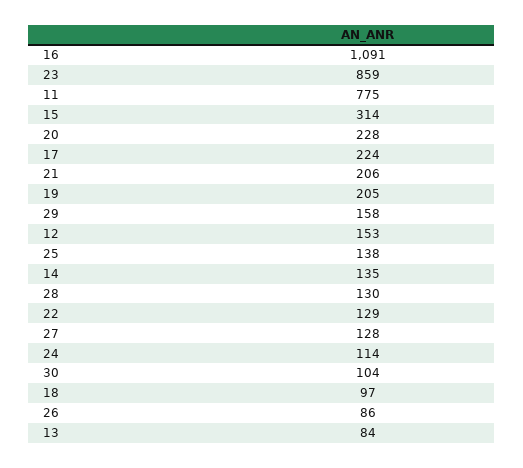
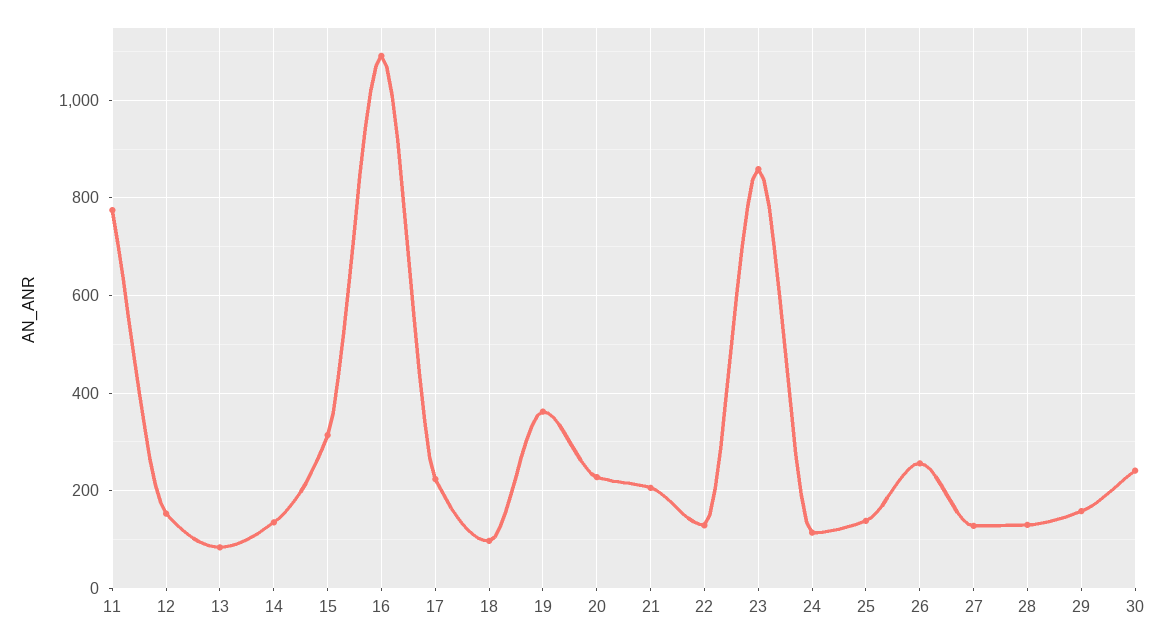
  {
    "16": 1091,
    "23": 859,
    "11": 775,
    "15": 314,
    "20": 228,
    "17": 224,
    "21": 206,
-   "19": 205,
+   "19": 360,
    "29": 158,
    "12": 153,
    "25": 138,
    "14": 135,
    "28": 130,
    "22": 129,
    "27": 128,
    "24": 114,
-   "30": 104,
+   "30": 240,
    "18": 97,
-   "26": 86,
+   "26": 260,
    "13": 84
  }

